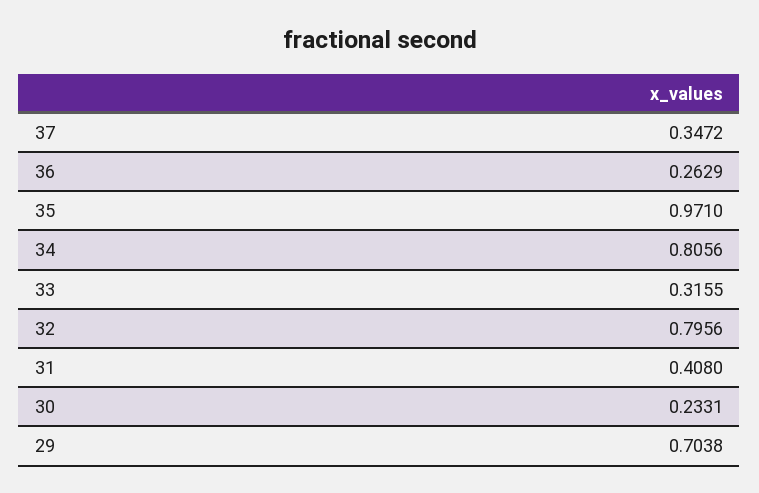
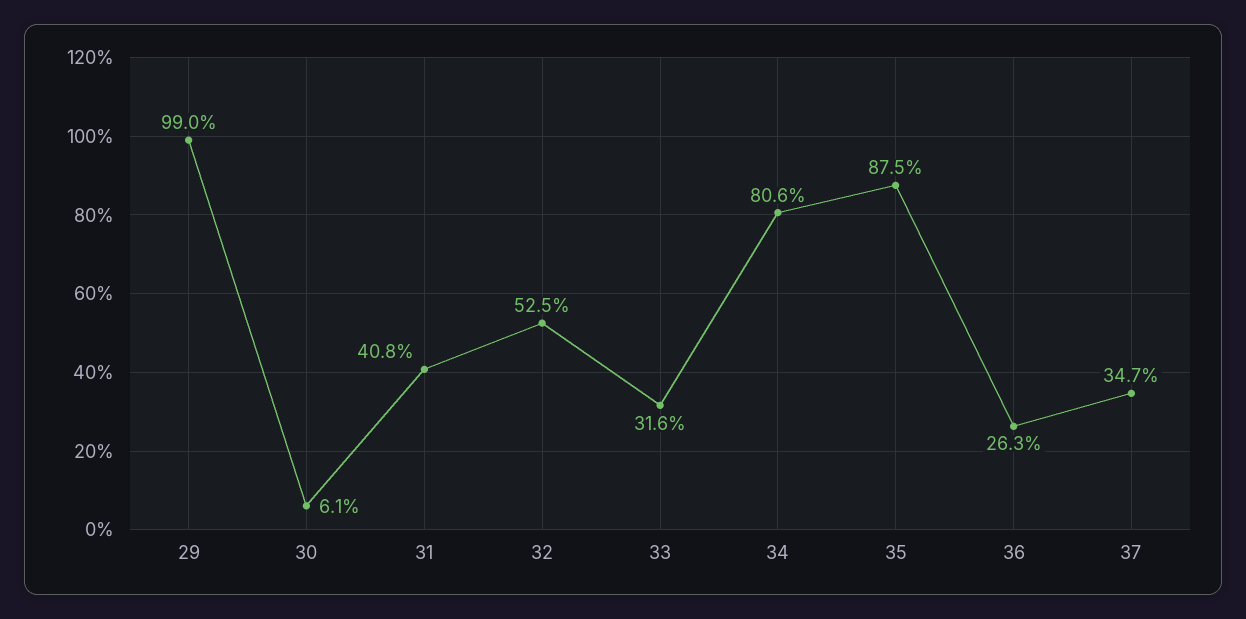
  {
    "37": 0.3472,
    "36": 0.2629,
-   "35": 0.971,
+   "35": 0.875,
    "34": 0.8056,
    "33": 0.3155,
-   "32": 0.7956,
+   "32": 0.525,
    "31": 0.408,
-   "30": 0.2331,
+   "30": 0.061,
-   "29": 0.7038
+   "29": 0.99
  }

